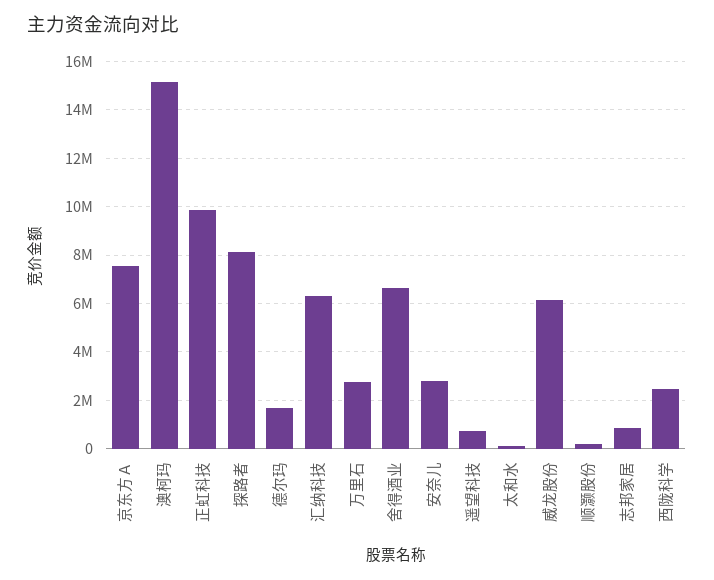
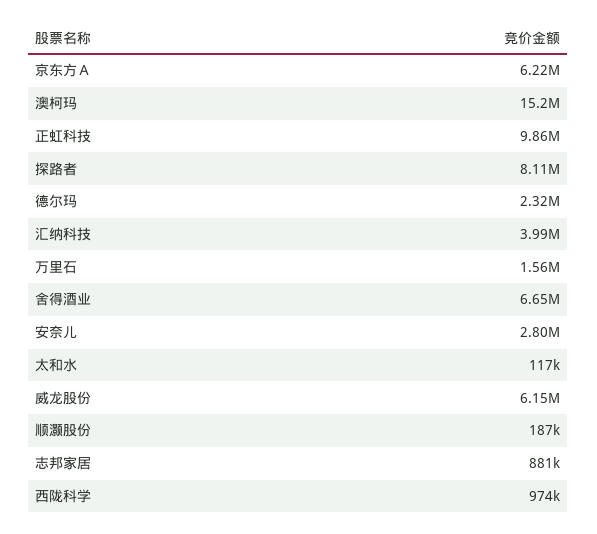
  {
-   "京东方Ａ": 7500000,
+   "京东方Ａ": 6220000,
    "澳柯玛": 15200000,
    "正虹科技": 9860000,
    "探路者": 8110000,
-   "德尔玛": 1750000,
+   "德尔玛": 2320000,
-   "汇纳科技": 6250000,
+   "汇纳科技": 3990000,
-   "万里石": 2750000,
+   "万里石": 1560000,
    "舍得酒业": 6650000,
    "安奈儿": 2800000,
-   "遥望科技": 750000,
    "太和水": 117000,
    "威龙股份": 6150000,
    "顺灏股份": 187000,
    "志邦家居": 881000,
-   "西陇科学": 2500000
+   "西陇科学": 974000
  }

